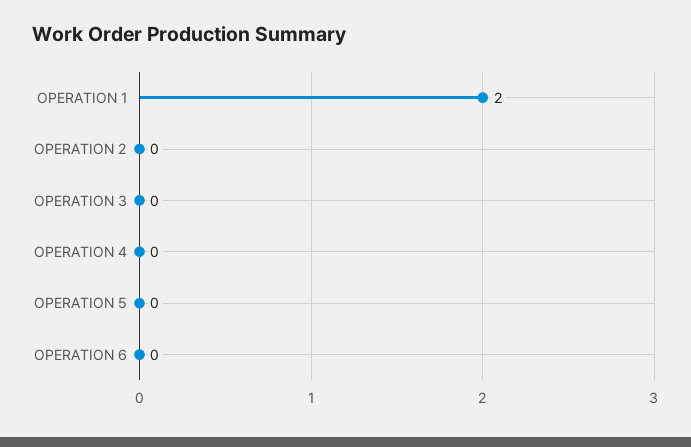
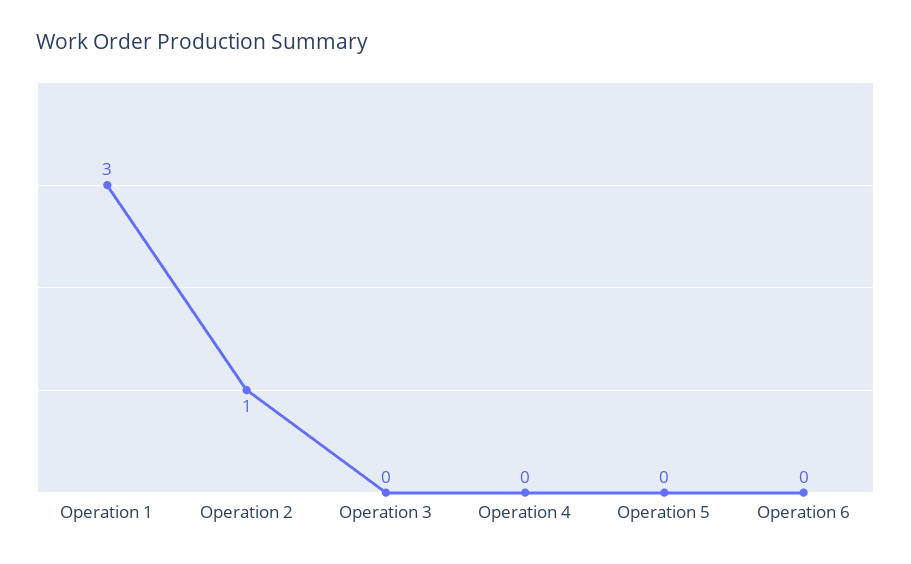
  {
-   "OPERATION 1": 2,
+   "OPERATION 1": 3,
-   "OPERATION 2": 0,
+   "OPERATION 2": 1,
    "OPERATION 3": 0,
    "OPERATION 4": 0,
    "OPERATION 5": 0,
    "OPERATION 6": 0
  }

